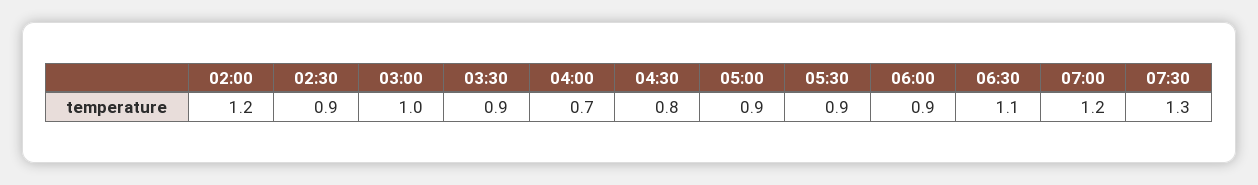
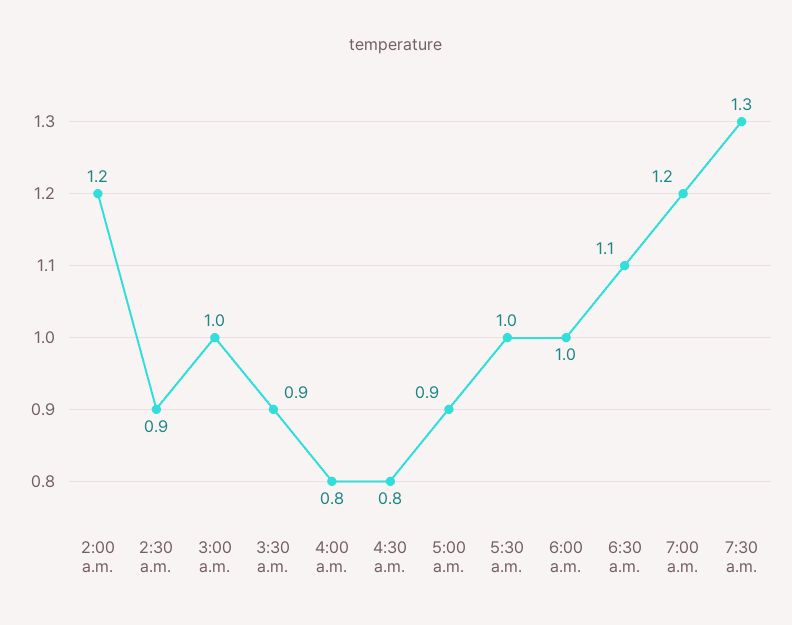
  {
    "02:00": 1.2,
    "02:30": 0.9,
    "03:00": 1,
    "03:30": 0.9,
-   "04:00": 0.7,
+   "04:00": 0.8,
    "04:30": 0.8,
    "05:00": 0.9,
-   "05:30": 0.9,
+   "05:30": 1,
-   "06:00": 0.9,
+   "06:00": 1,
    "06:30": 1.1,
    "07:00": 1.2,
    "07:30": 1.3
  }

